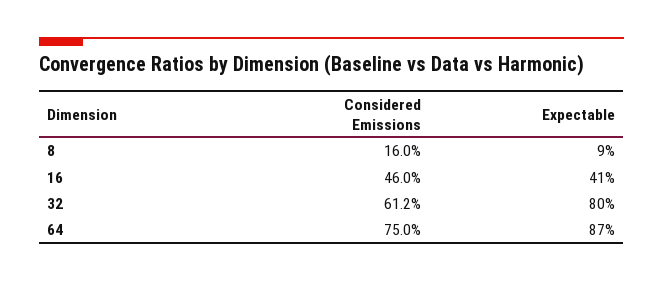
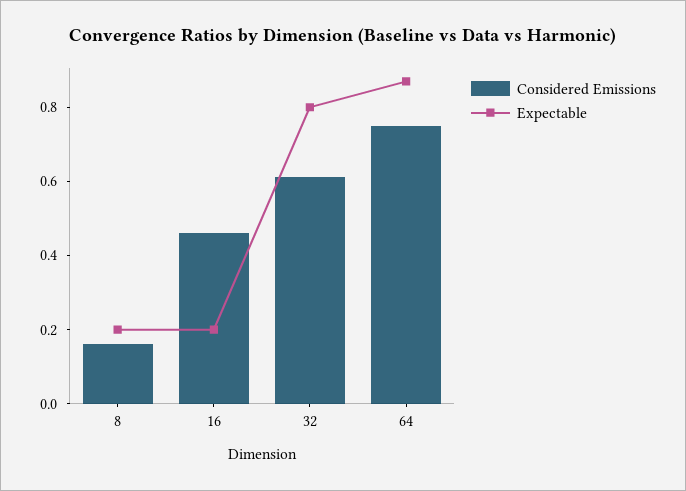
  {
    "Considered Emissions": {
      "8": 0.16,
      "16": 0.46,
      "32": 0.612,
      "64": 0.75
    },
    "Expectable": {
-     "8": 0.09,
+     "8": 0.2,
-     "16": 0.41,
+     "16": 0.2,
      "32": 0.8,
      "64": 0.87
    }
  }

